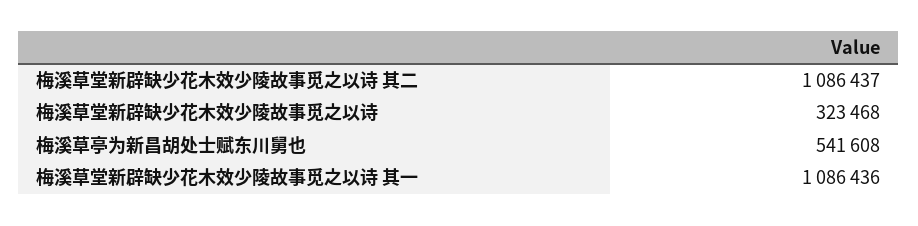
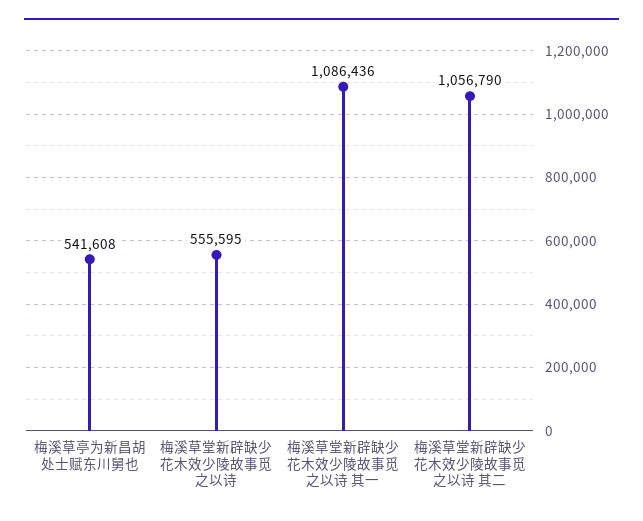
  {
-   "梅溪草堂新辟缺少花木效少陵故事觅之以诗 其二": 1086437,
+   "梅溪草堂新辟缺少花木效少陵故事觅之以诗 其二": 1056790,
-   "梅溪草堂新辟缺少花木效少陵故事觅之以诗": 323468,
+   "梅溪草堂新辟缺少花木效少陵故事觅之以诗": 555595,
    "梅溪草亭为新昌胡处士赋东川舅也": 541608,
    "梅溪草堂新辟缺少花木效少陵故事觅之以诗 其一": 1086436
  }

